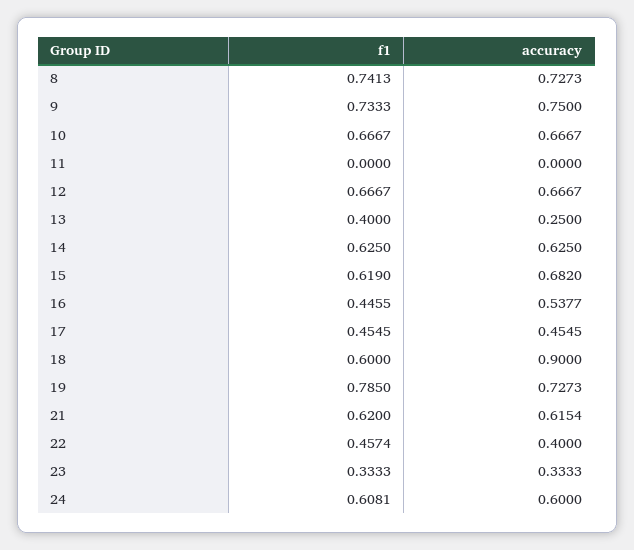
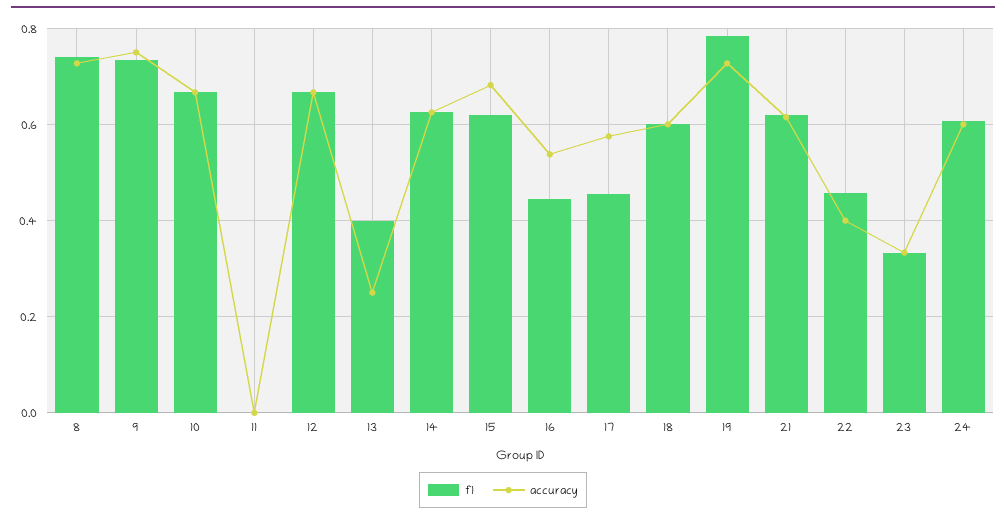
  {
    "f1": {
      "8": 0.7413,
      "9": 0.7333,
      "10": 0.6667,
      "11": 0,
      "12": 0.6667,
      "13": 0.4,
      "14": 0.625,
      "15": 0.619,
      "16": 0.4455,
      "17": 0.4545,
      "18": 0.6,
      "19": 0.785,
      "21": 0.62,
      "22": 0.4574,
      "23": 0.3333,
      "24": 0.6081
    },
    "accuracy": {
      "8": 0.7273,
      "9": 0.75,
      "10": 0.6667,
      "11": 0,
      "12": 0.6667,
      "13": 0.25,
      "14": 0.625,
      "15": 0.682,
      "16": 0.5377,
-     "17": 0.4545,
+     "17": 0.58,
-     "18": 0.9,
+     "18": 0.6,
      "19": 0.7273,
      "21": 0.6154,
      "22": 0.4,
      "23": 0.3333,
      "24": 0.6
    }
  }

